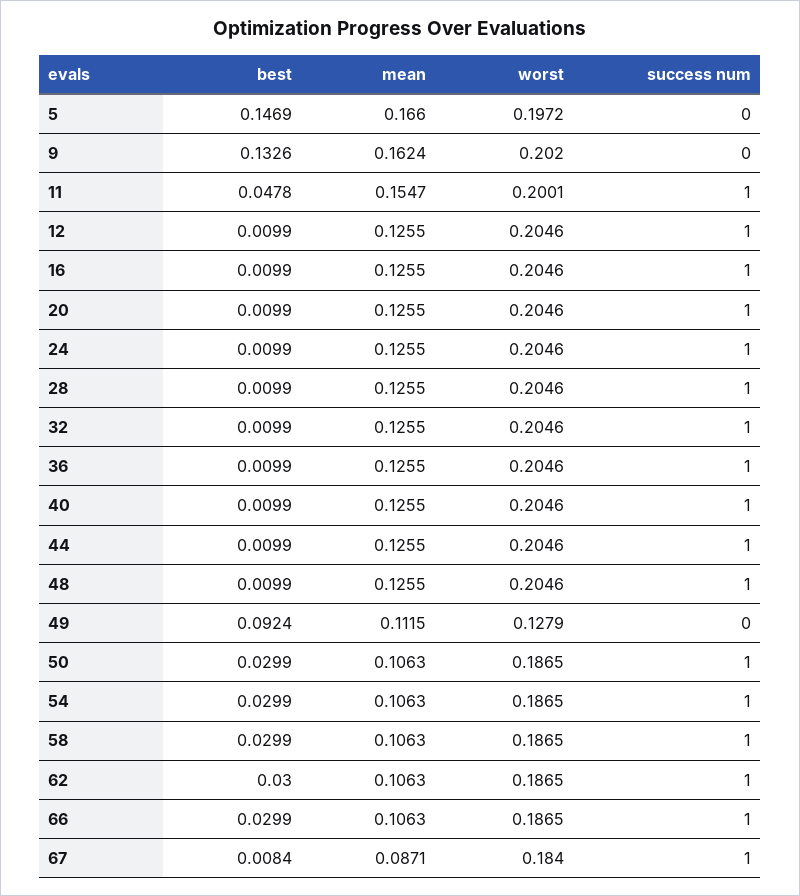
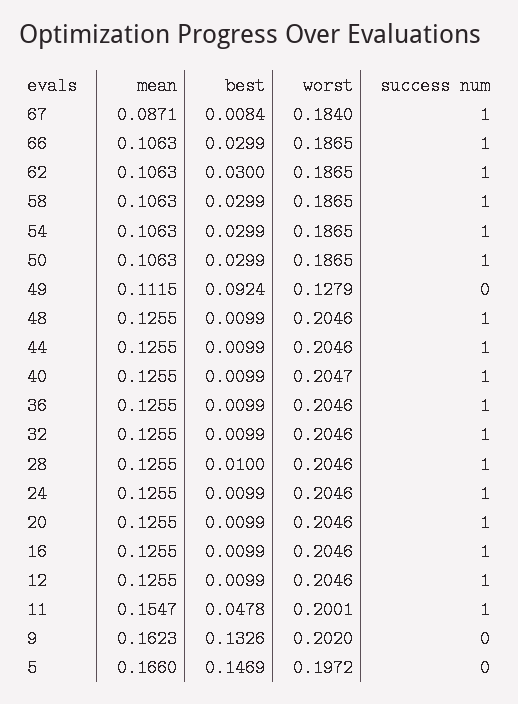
  {
    "best": {
      "5": 0.1469,
      "9": 0.1326,
      "11": 0.0478,
      "12": 0.0099,
      "16": 0.0099,
      "20": 0.0099,
      "24": 0.0099,
-     "28": 0.0099,
+     "28": 0.01,
      "32": 0.0099,
      "36": 0.0099,
      "40": 0.0099,
      "44": 0.0099,
      "48": 0.0099,
      "49": 0.0924,
      "50": 0.0299,
      "54": 0.0299,
      "58": 0.0299,
      "62": 0.03,
      "66": 0.0299,
      "67": 0.0084
    },
    "mean": {
      "5": 0.166,
-     "9": 0.1624,
+     "9": 0.1623,
      "11": 0.1547,
      "12": 0.1255,
      "16": 0.1255,
      "20": 0.1255,
      "24": 0.1255,
      "28": 0.1255,
      "32": 0.1255,
      "36": 0.1255,
      "40": 0.1255,
      "44": 0.1255,
      "48": 0.1255,
      "49": 0.1115,
      "50": 0.1063,
      "54": 0.1063,
      "58": 0.1063,
      "62": 0.1063,
      "66": 0.1063,
      "67": 0.0871
    },
    "worst": {
      "5": 0.1972,
      "9": 0.202,
      "11": 0.2001,
      "12": 0.2046,
      "16": 0.2046,
      "20": 0.2046,
      "24": 0.2046,
      "28": 0.2046,
      "32": 0.2046,
      "36": 0.2046,
-     "40": 0.2046,
+     "40": 0.2047,
      "44": 0.2046,
      "48": 0.2046,
      "49": 0.1279,
      "50": 0.1865,
      "54": 0.1865,
      "58": 0.1865,
      "62": 0.1865,
      "66": 0.1865,
      "67": 0.184
    },
    "success num": {
      "5": 0,
      "9": 0,
      "11": 1,
      "12": 1,
      "16": 1,
      "20": 1,
      "24": 1,
      "28": 1,
      "32": 1,
      "36": 1,
      "40": 1,
      "44": 1,
      "48": 1,
      "49": 0,
      "50": 1,
      "54": 1,
      "58": 1,
      "62": 1,
      "66": 1,
      "67": 1
    }
  }

